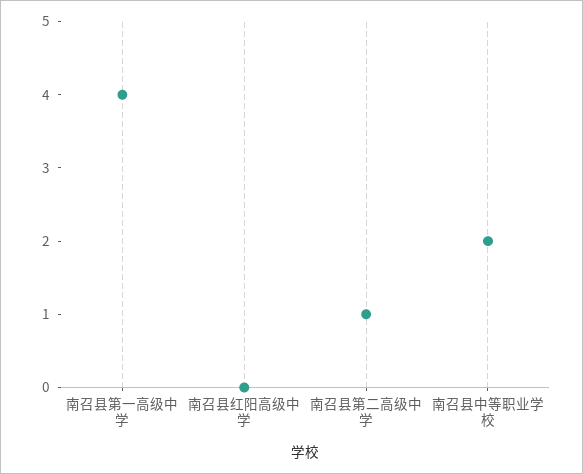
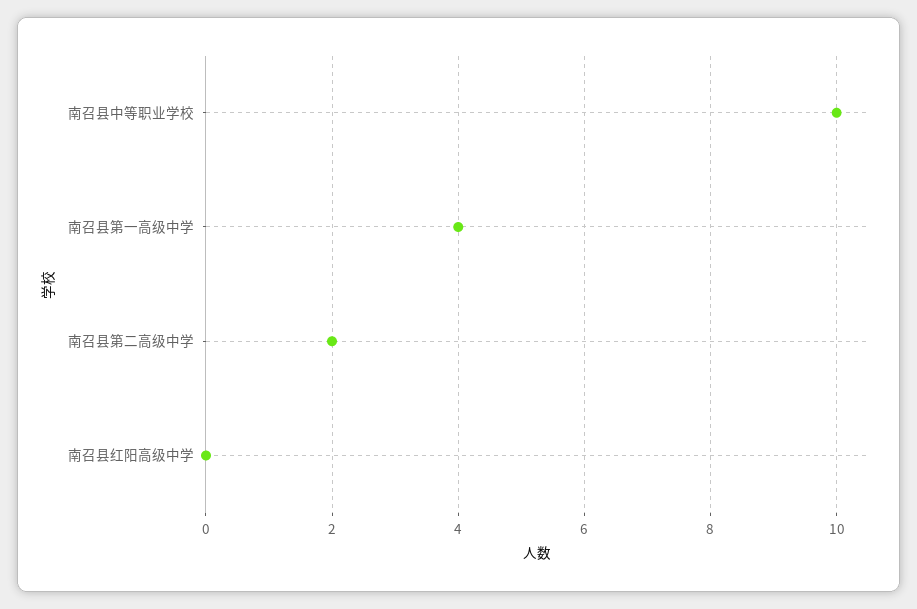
  {
    "南召县第一高级中学": 4,
    "南召县红阳高级中学": 0,
-   "南召县第二高级中学": 1,
+   "南召县第二高级中学": 2,
-   "南召县中等职业学校": 2
+   "南召县中等职业学校": 10
  }

